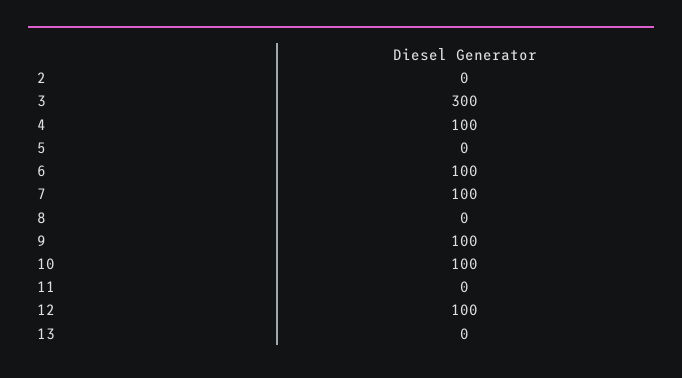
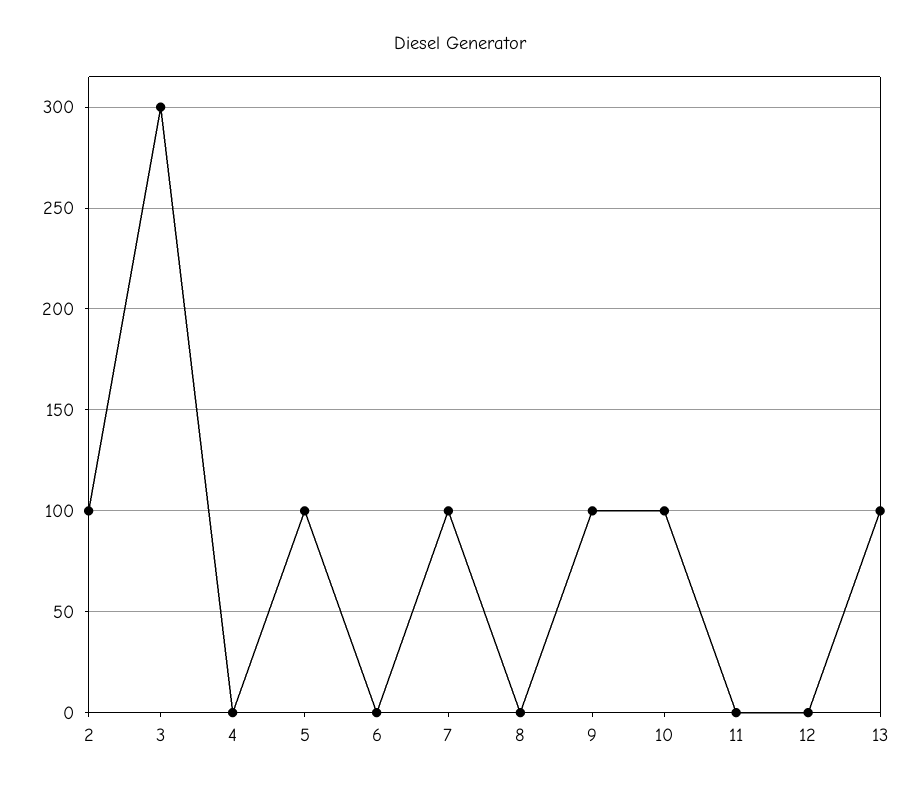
  {
-   "2": 0,
+   "2": 100,
    "3": 300,
-   "4": 100,
+   "4": 0,
-   "5": 0,
+   "5": 100,
-   "6": 100,
+   "6": 0,
    "7": 100,
    "8": 0,
    "9": 100,
    "10": 100,
    "11": 0,
-   "12": 100,
+   "12": 0,
-   "13": 0
+   "13": 100
  }

